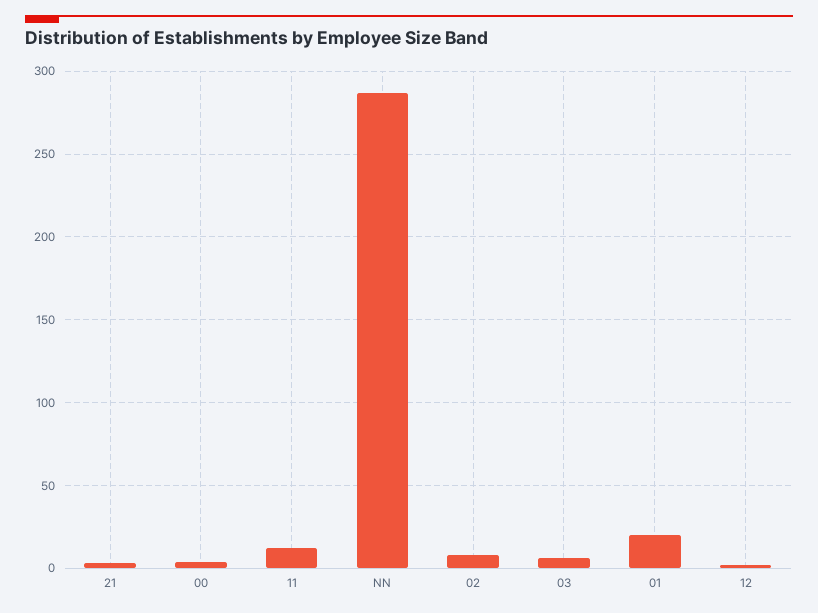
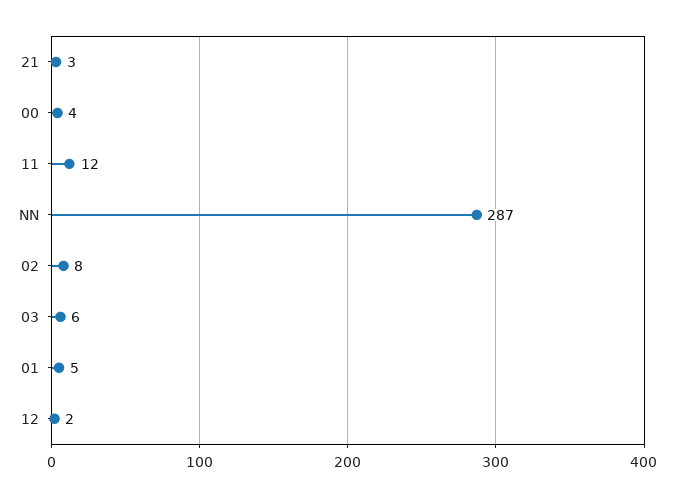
  {
    "21": 3,
    "00": 4,
    "11": 12,
    "NN": 287,
    "02": 8,
    "03": 6,
-   "01": 20,
+   "01": 5,
    "12": 2
  }

